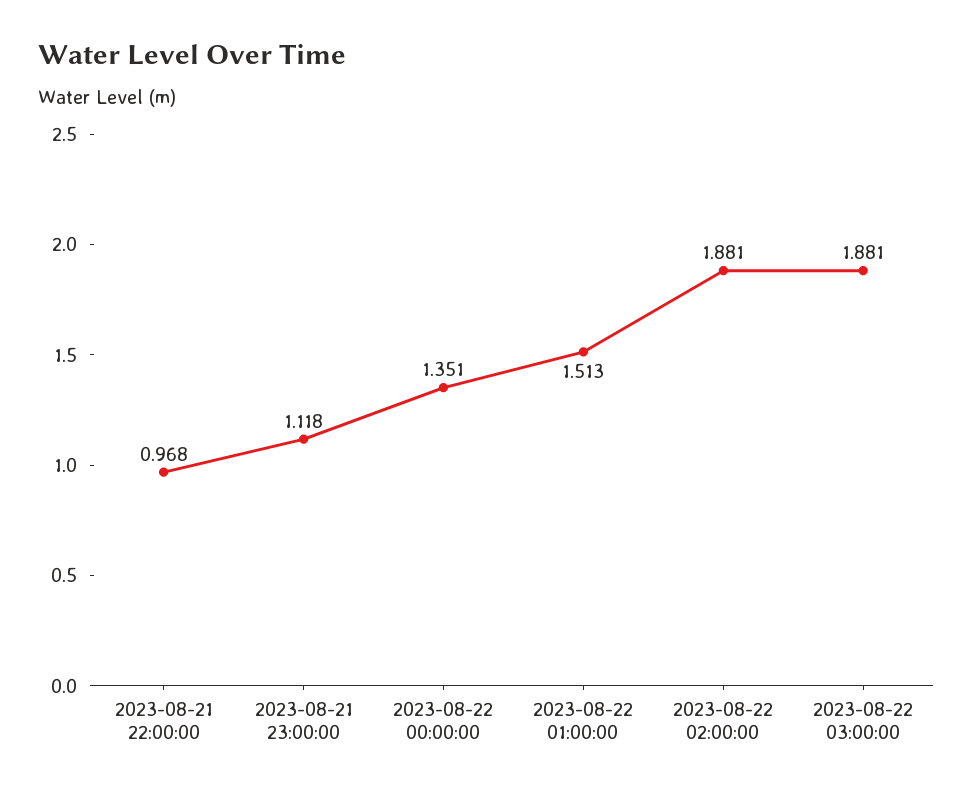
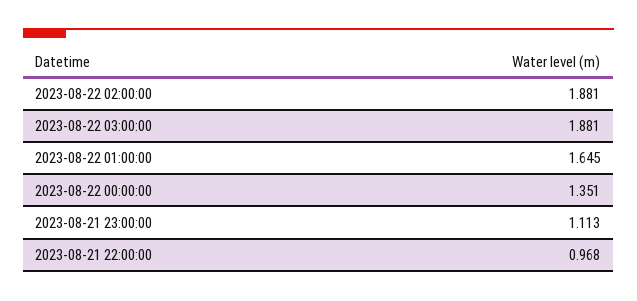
  {
    "2023-08-21 22:00:00": 0.968,
-   "2023-08-21 23:00:00": 1.118,
+   "2023-08-21 23:00:00": 1.113,
    "2023-08-22 00:00:00": 1.351,
-   "2023-08-22 01:00:00": 1.513,
+   "2023-08-22 01:00:00": 1.645,
    "2023-08-22 02:00:00": 1.881,
    "2023-08-22 03:00:00": 1.881
  }

